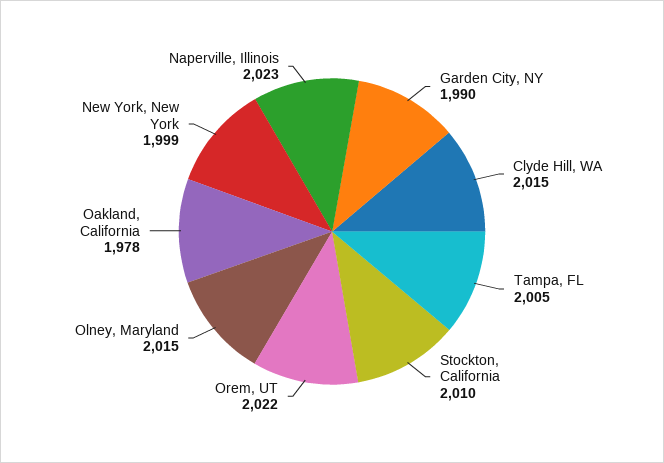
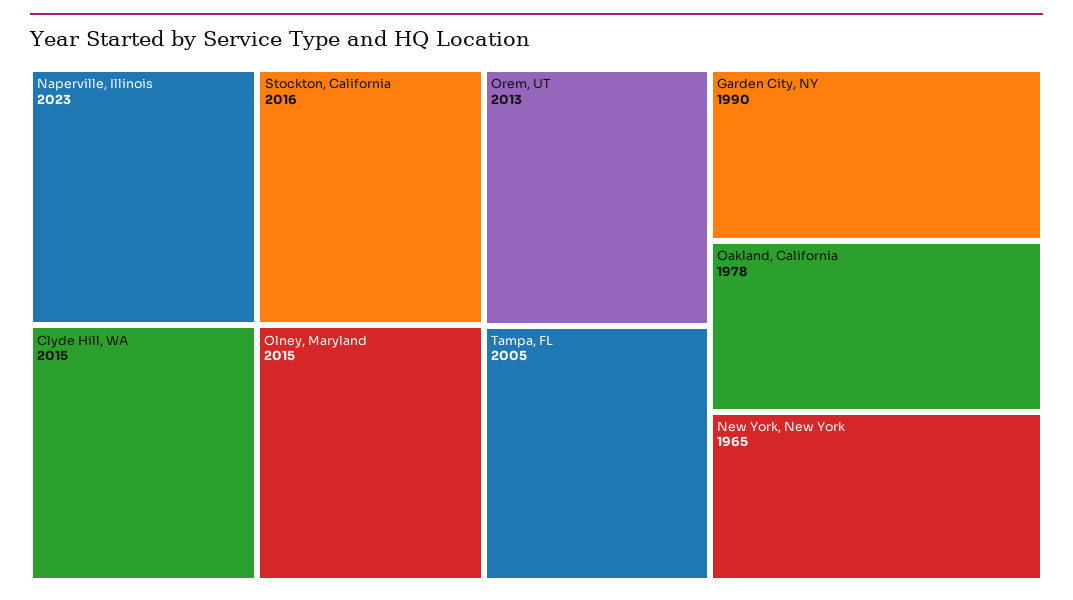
  {
    "Garden City, NY": 1990,
    "Clyde Hill, WA": 2015,
    "Tampa, FL": 2005,
-   "Stockton, California": 2010,
+   "Stockton, California": 2016,
-   "Orem, UT": 2022,
+   "Orem, UT": 2013,
    "Olney, Maryland": 2015,
    "Oakland, California": 1978,
-   "New York, New York": 1999,
+   "New York, New York": 1965,
    "Naperville, Illinois": 2023
  }

